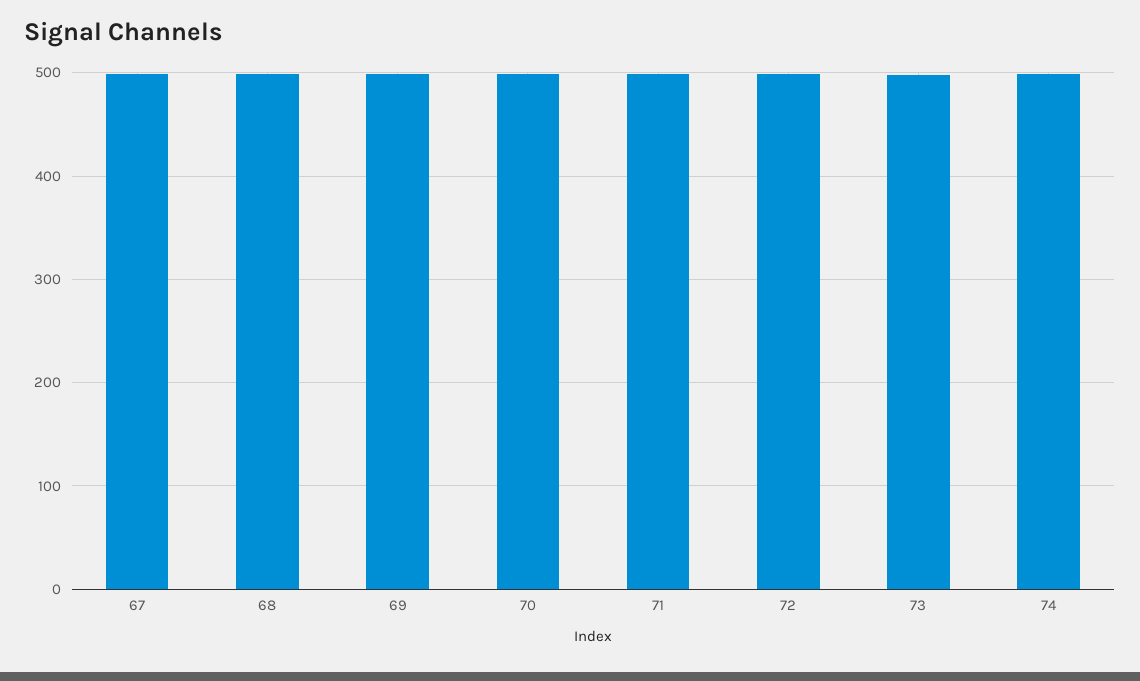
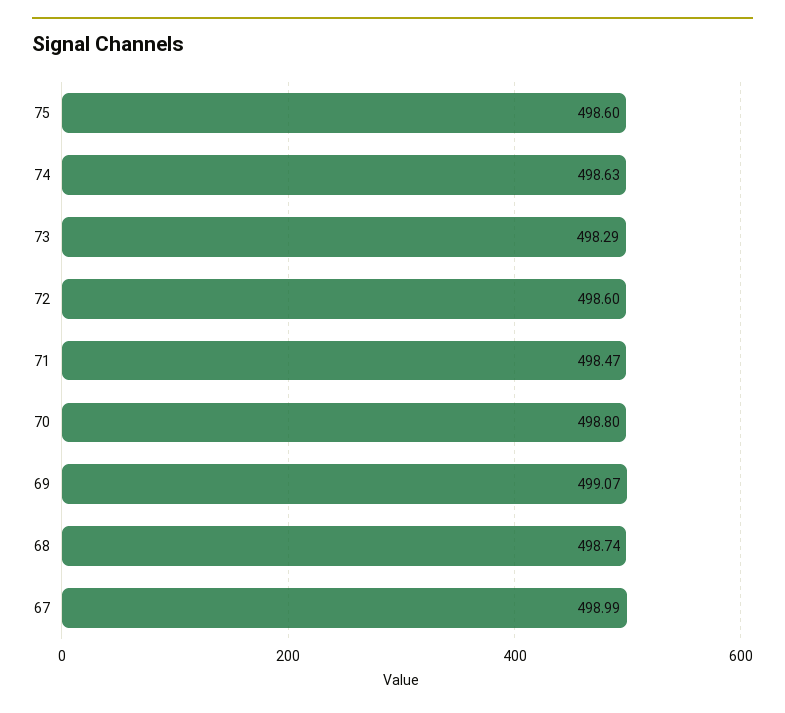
  {
    "67": 498.99,
    "68": 498.74,
    "69": 499.07,
    "70": 498.8,
    "71": 498.47,
    "72": 498.6,
    "73": 498.29,
-   "74": 498.63
+   "74": 498.63,
+   "75": 498.6
  }

